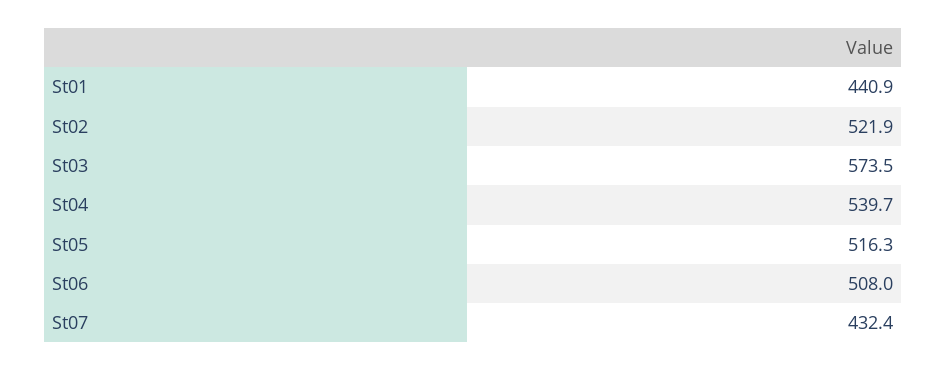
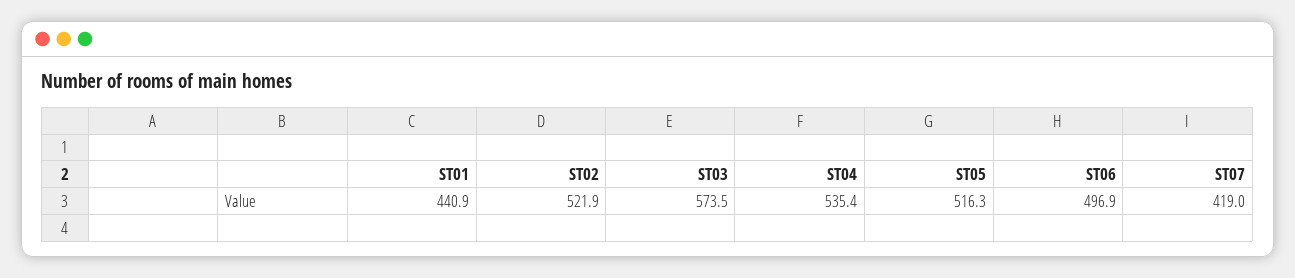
  {
    "St01": 440.9,
    "St02": 521.9,
    "St03": 573.5,
-   "St04": 539.7,
+   "St04": 535.4,
    "St05": 516.3,
-   "St06": 508,
+   "St06": 496.9,
-   "St07": 432.4
+   "St07": 419
  }

